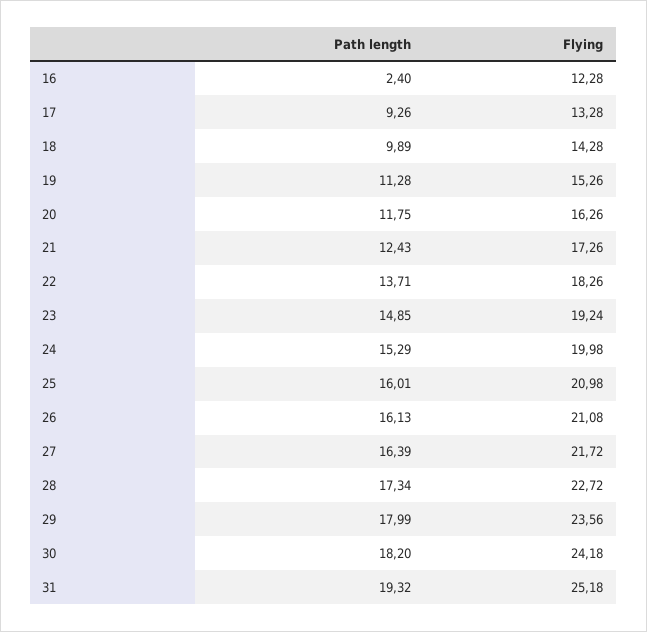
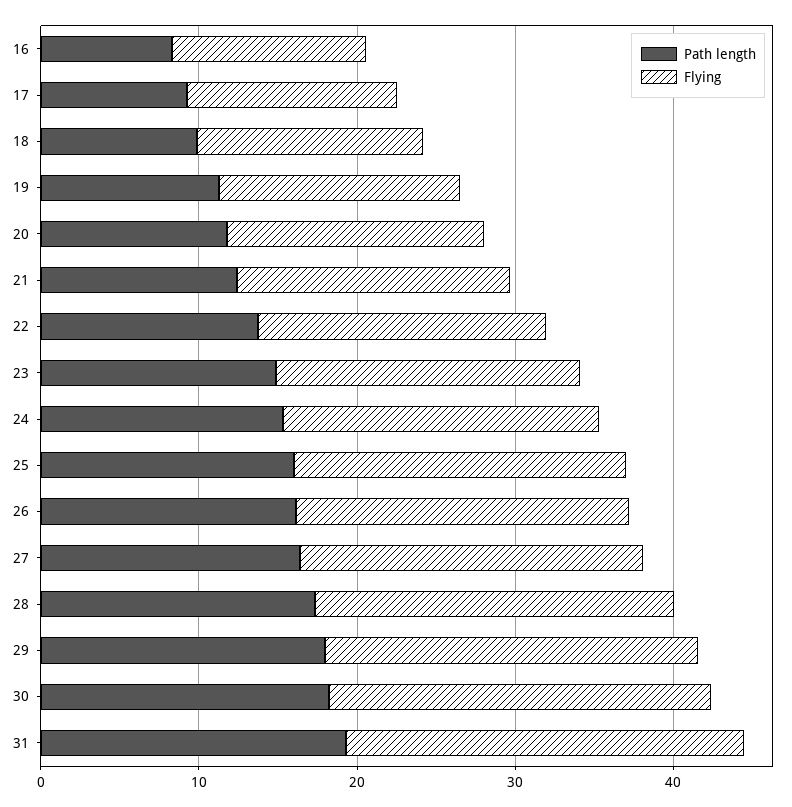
  {
    "Path length": {
-     "16": 2.4,
+     "16": 8,
      "17": 9.26,
      "18": 9.89,
      "19": 11.28,
      "20": 11.75,
      "21": 12.43,
      "22": 13.71,
      "23": 14.85,
      "24": 15.29,
      "25": 16.01,
      "26": 16.13,
      "27": 16.39,
      "28": 17.34,
      "29": 17.99,
      "30": 18.2,
      "31": 19.32
    },
    "Flying": {
      "16": 12.28,
      "17": 13.28,
      "18": 14.28,
      "19": 15.26,
      "20": 16.26,
      "21": 17.26,
      "22": 18.26,
      "23": 19.24,
      "24": 19.98,
      "25": 20.98,
      "26": 21.08,
      "27": 21.72,
      "28": 22.72,
      "29": 23.56,
      "30": 24.18,
      "31": 25.18
    }
  }

